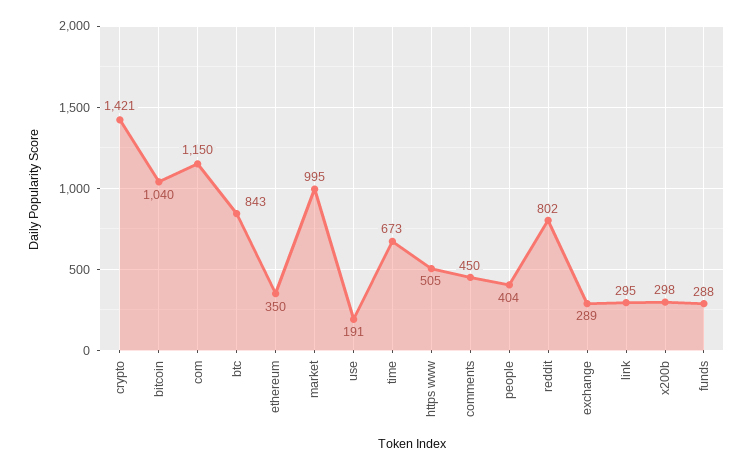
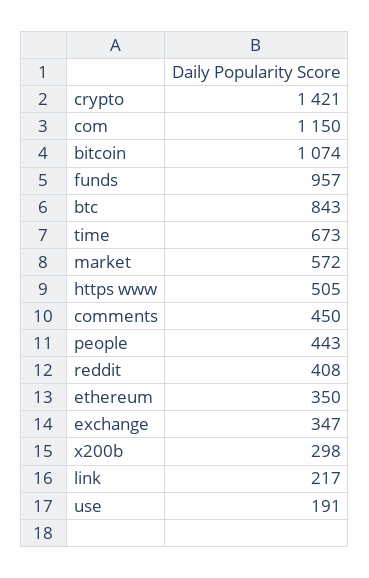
  {
    "crypto": 1421,
-   "bitcoin": 1040,
+   "bitcoin": 1074,
    "com": 1150,
    "btc": 843,
    "ethereum": 350,
-   "market": 995,
+   "market": 572,
    "use": 191,
    "time": 673,
    "https www": 505,
    "comments": 450,
-   "people": 404,
+   "people": 443,
-   "reddit": 802,
+   "reddit": 408,
-   "exchange": 289,
+   "exchange": 347,
-   "link": 295,
+   "link": 217,
    "x200b": 298,
-   "funds": 288
+   "funds": 957
  }

